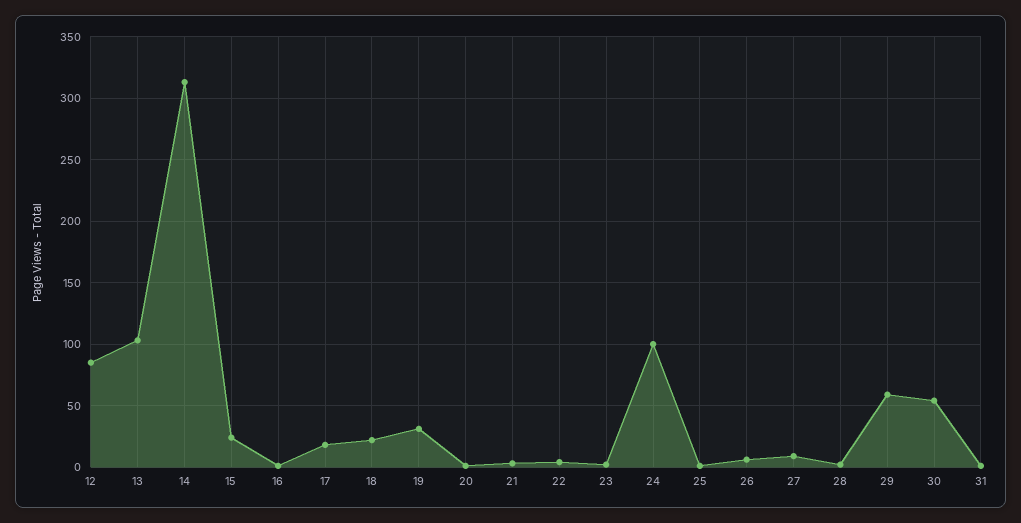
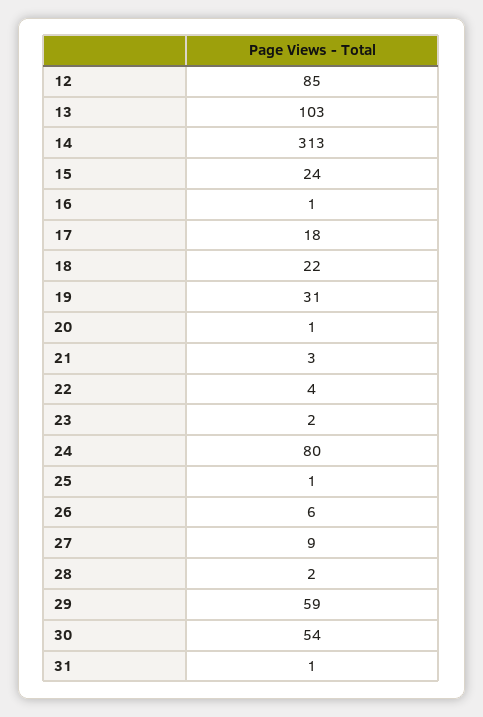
  {
    "12": 85,
    "13": 103,
    "14": 313,
    "15": 24,
    "16": 1,
    "17": 18,
    "18": 22,
    "19": 31,
    "20": 1,
    "21": 3,
    "22": 4,
    "23": 2,
-   "24": 100,
+   "24": 80,
    "25": 1,
    "26": 6,
    "27": 9,
    "28": 2,
    "29": 59,
    "30": 54,
    "31": 1
  }

